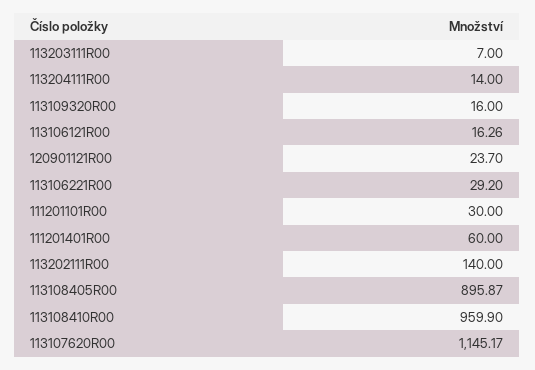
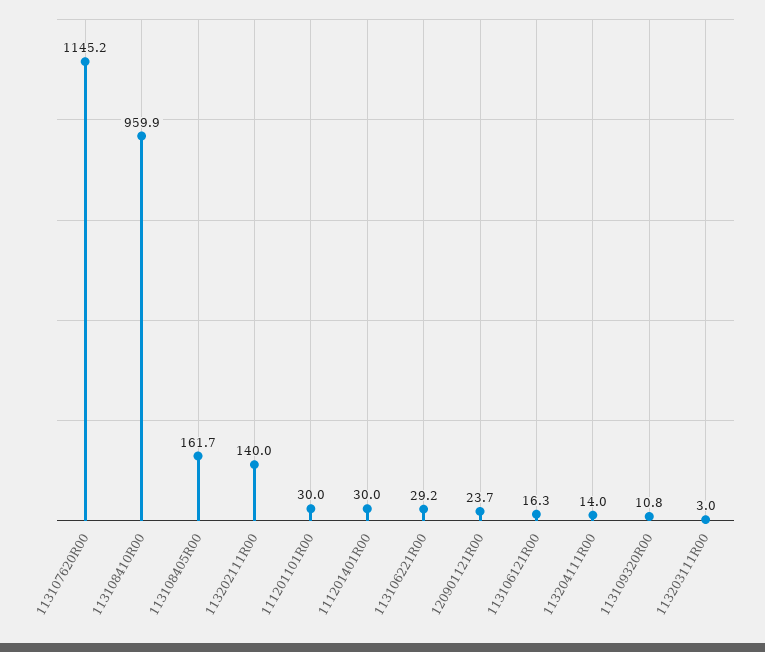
  {
-   "113203111R00": 7,
+   "113203111R00": 3,
    "113204111R00": 14,
-   "113109320R00": 16,
+   "113109320R00": 10.8,
    "113106121R00": 16.26,
    "120901121R00": 23.7,
    "113106221R00": 29.2,
    "111201101R00": 30,
-   "111201401R00": 60,
+   "111201401R00": 30,
    "113202111R00": 140,
-   "113108405R00": 895.87,
+   "113108405R00": 161.7,
    "113108410R00": 959.9,
    "113107620R00": 1145.17
  }

